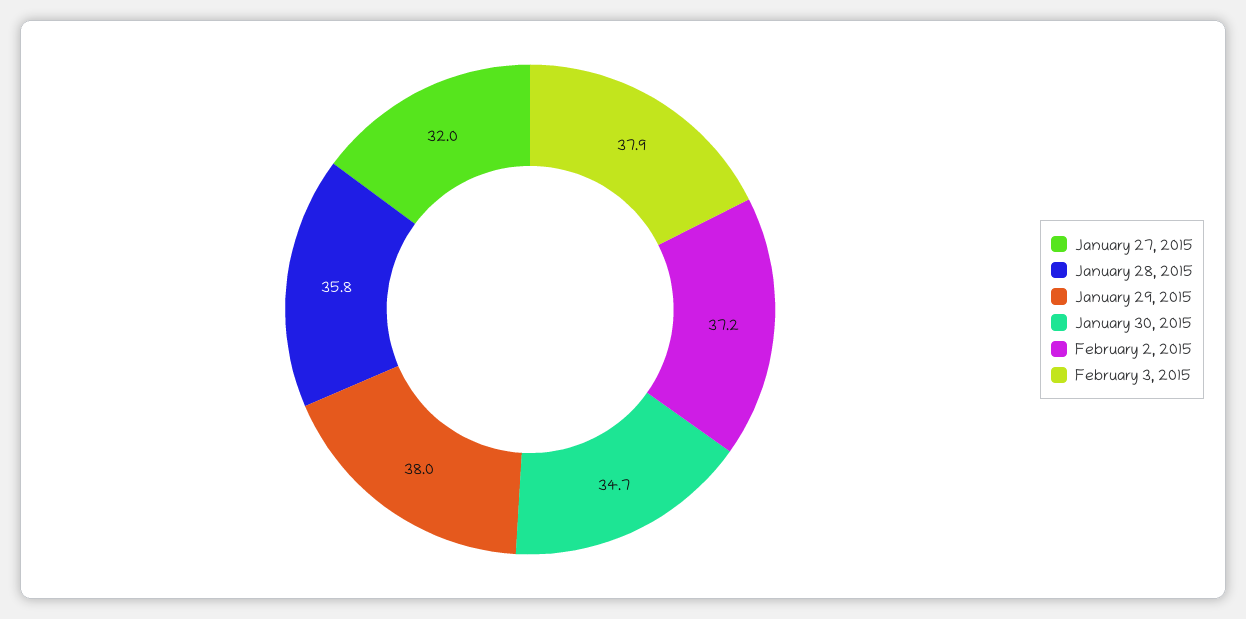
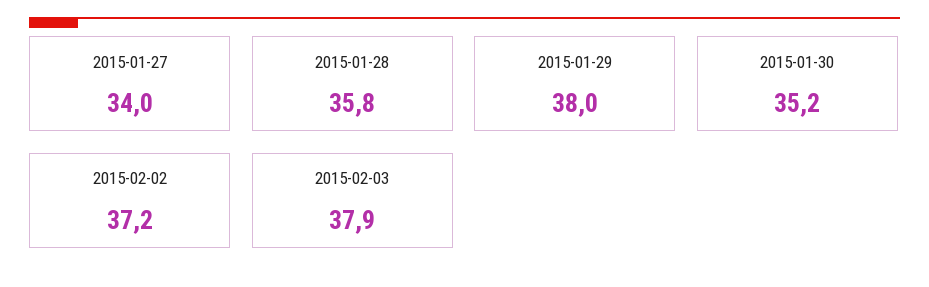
  {
-   "January 27, 2015": 32,
+   "January 27, 2015": 34,
    "January 28, 2015": 35.8,
    "January 29, 2015": 38,
-   "January 30, 2015": 34.7,
+   "January 30, 2015": 35.2,
    "February 2, 2015": 37.2,
    "February 3, 2015": 37.9
  }

